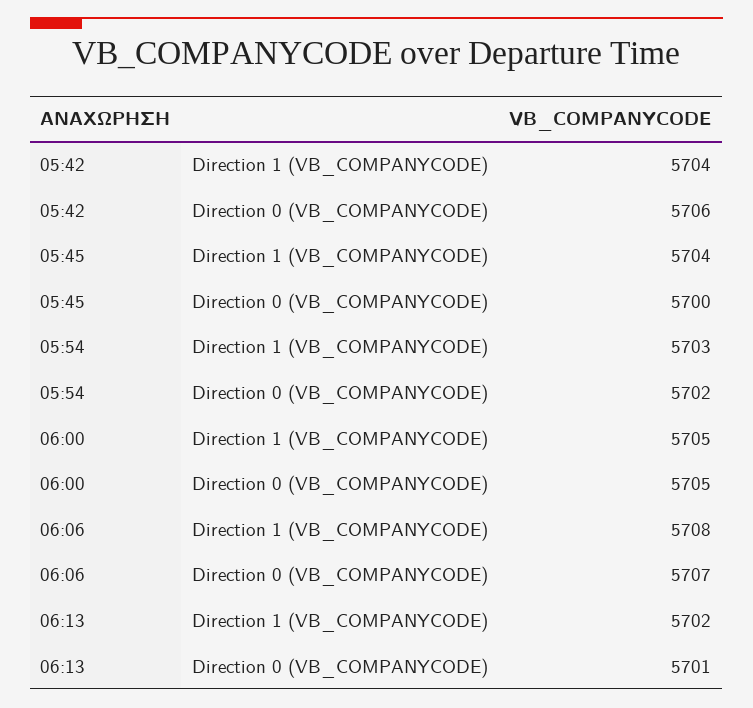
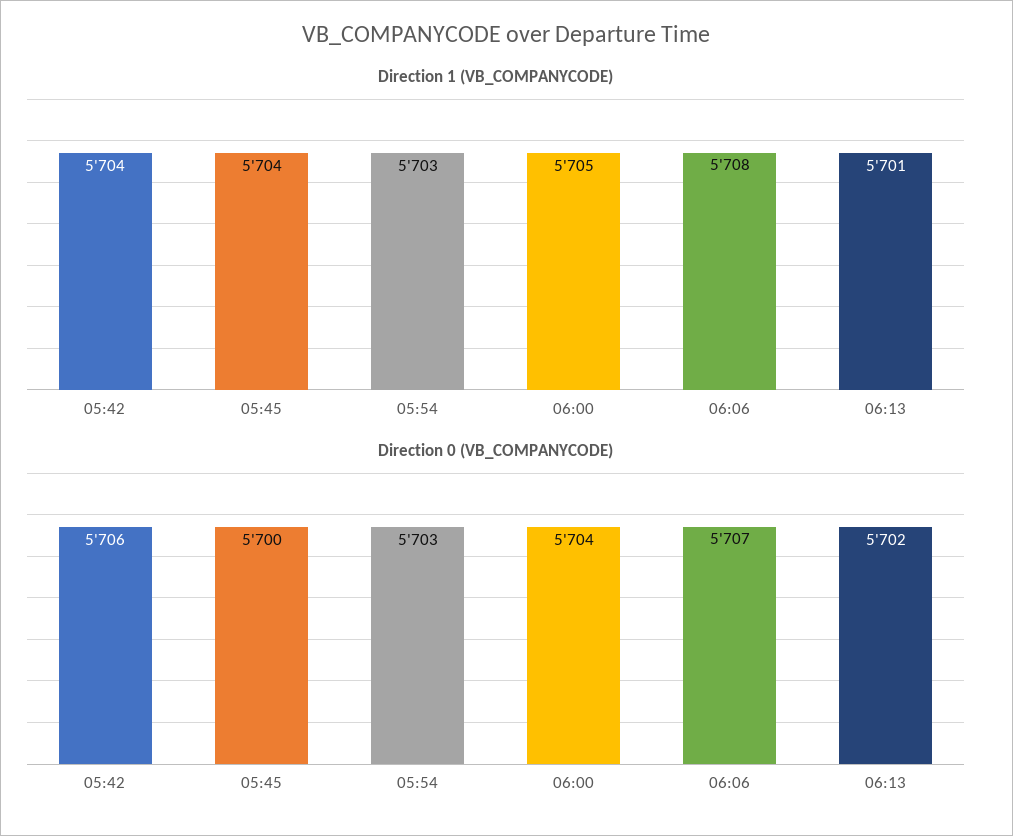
  {
    "Direction 1 (VB_COMPANYCODE)": {
      "05:42": 5704,
      "05:45": 5704,
      "05:54": 5703,
      "06:00": 5705,
      "06:06": 5708,
-     "06:13": 5702
+     "06:13": 5701
    },
    "Direction 0 (VB_COMPANYCODE)": {
      "05:42": 5706,
      "05:45": 5700,
-     "05:54": 5702,
+     "05:54": 5703,
-     "06:00": 5705,
+     "06:00": 5704,
      "06:06": 5707,
-     "06:13": 5701
+     "06:13": 5702
    }
  }

